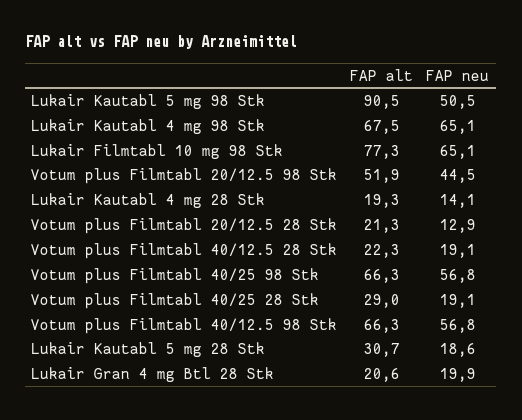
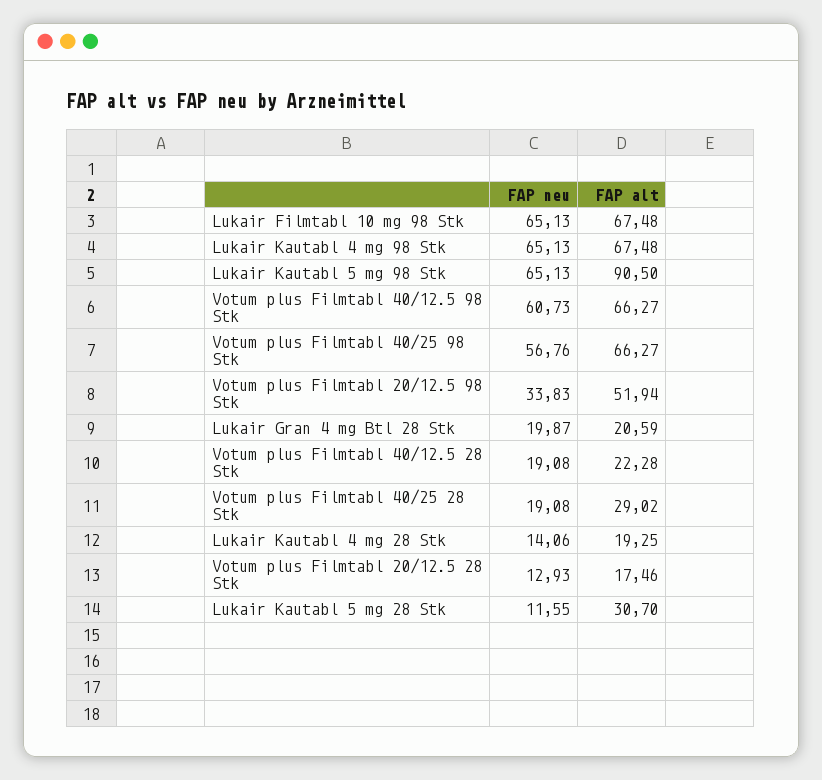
  {
    "FAP alt": {
      "Lukair Kautabl 5 mg 98 Stk": 90.5,
      "Lukair Kautabl 4 mg 98 Stk": 67.48,
-     "Lukair Filmtabl 10 mg 98 Stk": 77.3,
+     "Lukair Filmtabl 10 mg 98 Stk": 67.48,
      "Votum plus Filmtabl 20/12.5 98 Stk": 51.94,
      "Lukair Kautabl 4 mg 28 Stk": 19.25,
-     "Votum plus Filmtabl 20/12.5 28 Stk": 21.3,
+     "Votum plus Filmtabl 20/12.5 28 Stk": 17.46,
      "Votum plus Filmtabl 40/12.5 28 Stk": 22.28,
      "Votum plus Filmtabl 40/25 98 Stk": 66.27,
      "Votum plus Filmtabl 40/25 28 Stk": 29.02,
      "Votum plus Filmtabl 40/12.5 98 Stk": 66.27,
      "Lukair Kautabl 5 mg 28 Stk": 30.7,
      "Lukair Gran 4 mg Btl 28 Stk": 20.59
    },
    "FAP neu": {
-     "Lukair Kautabl 5 mg 98 Stk": 50.5,
+     "Lukair Kautabl 5 mg 98 Stk": 65.13,
      "Lukair Kautabl 4 mg 98 Stk": 65.13,
      "Lukair Filmtabl 10 mg 98 Stk": 65.13,
-     "Votum plus Filmtabl 20/12.5 98 Stk": 44.5,
+     "Votum plus Filmtabl 20/12.5 98 Stk": 33.83,
      "Lukair Kautabl 4 mg 28 Stk": 14.06,
      "Votum plus Filmtabl 20/12.5 28 Stk": 12.93,
      "Votum plus Filmtabl 40/12.5 28 Stk": 19.08,
      "Votum plus Filmtabl 40/25 98 Stk": 56.76,
      "Votum plus Filmtabl 40/25 28 Stk": 19.08,
-     "Votum plus Filmtabl 40/12.5 98 Stk": 56.8,
+     "Votum plus Filmtabl 40/12.5 98 Stk": 60.73,
-     "Lukair Kautabl 5 mg 28 Stk": 18.6,
+     "Lukair Kautabl 5 mg 28 Stk": 11.55,
      "Lukair Gran 4 mg Btl 28 Stk": 19.87
    }
  }

